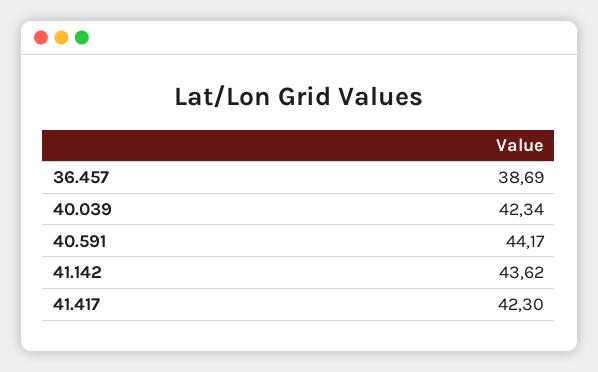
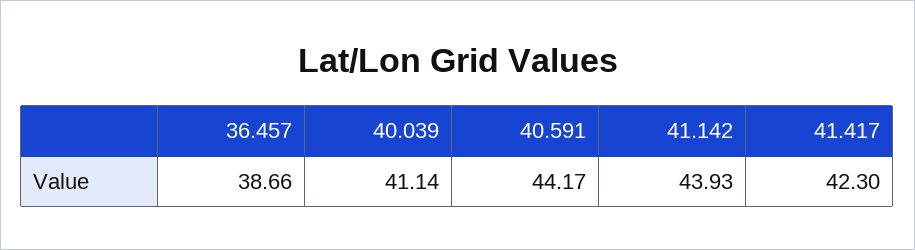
  {
-   "36.457": 38.69,
+   "36.457": 38.66,
-   "40.039": 42.34,
+   "40.039": 41.14,
    "40.591": 44.17,
-   "41.142": 43.62,
+   "41.142": 43.93,
    "41.417": 42.3
  }

